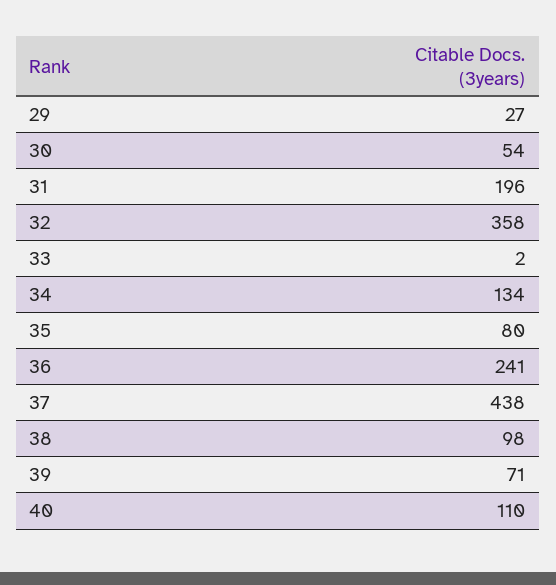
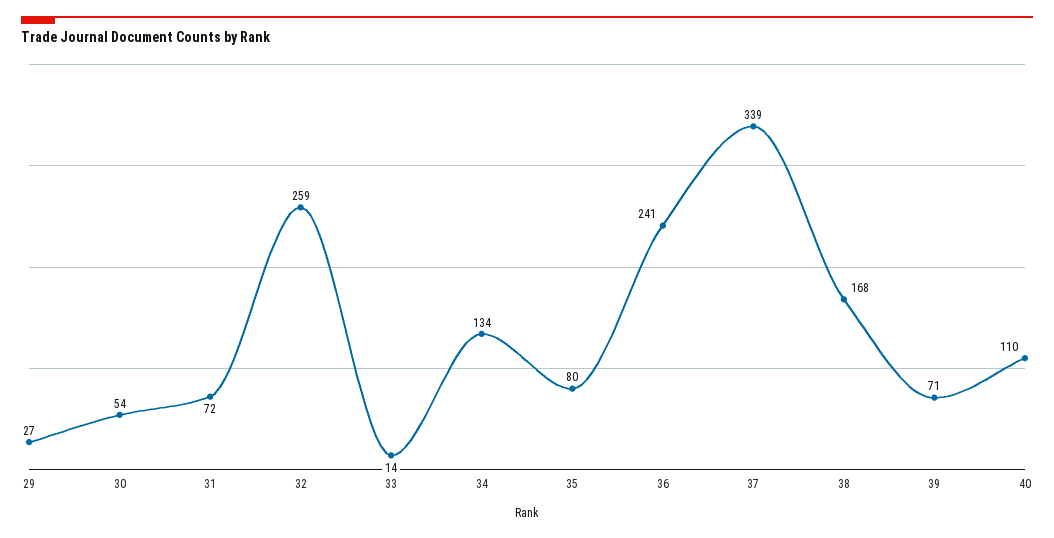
  {
    "29": 27,
    "30": 54,
-   "31": 196,
+   "31": 72,
-   "32": 358,
+   "32": 259,
-   "33": 2,
+   "33": 14,
    "34": 134,
    "35": 80,
    "36": 241,
-   "37": 438,
+   "37": 339,
-   "38": 98,
+   "38": 168,
    "39": 71,
    "40": 110
  }

